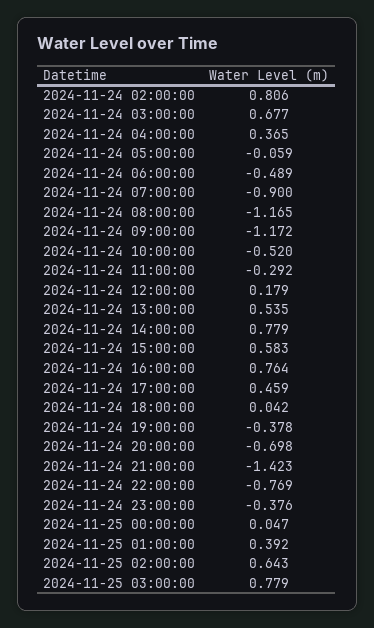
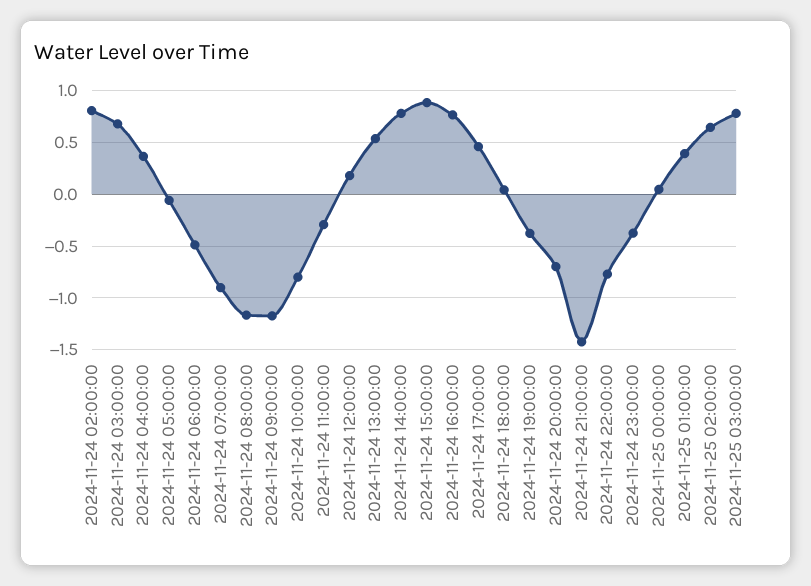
  {
    "2024-11-24 02:00:00": 0.806,
    "2024-11-24 03:00:00": 0.677,
    "2024-11-24 04:00:00": 0.365,
    "2024-11-24 05:00:00": -0.059,
    "2024-11-24 06:00:00": -0.489,
    "2024-11-24 07:00:00": -0.9,
    "2024-11-24 08:00:00": -1.165,
    "2024-11-24 09:00:00": -1.172,
-   "2024-11-24 10:00:00": -0.52,
+   "2024-11-24 10:00:00": -0.8,
    "2024-11-24 11:00:00": -0.292,
    "2024-11-24 12:00:00": 0.179,
    "2024-11-24 13:00:00": 0.535,
    "2024-11-24 14:00:00": 0.779,
-   "2024-11-24 15:00:00": 0.583,
+   "2024-11-24 15:00:00": 0.9,
    "2024-11-24 16:00:00": 0.764,
    "2024-11-24 17:00:00": 0.459,
    "2024-11-24 18:00:00": 0.042,
    "2024-11-24 19:00:00": -0.378,
    "2024-11-24 20:00:00": -0.698,
    "2024-11-24 21:00:00": -1.423,
    "2024-11-24 22:00:00": -0.769,
    "2024-11-24 23:00:00": -0.376,
    "2024-11-25 00:00:00": 0.047,
    "2024-11-25 01:00:00": 0.392,
    "2024-11-25 02:00:00": 0.643,
    "2024-11-25 03:00:00": 0.779
  }

